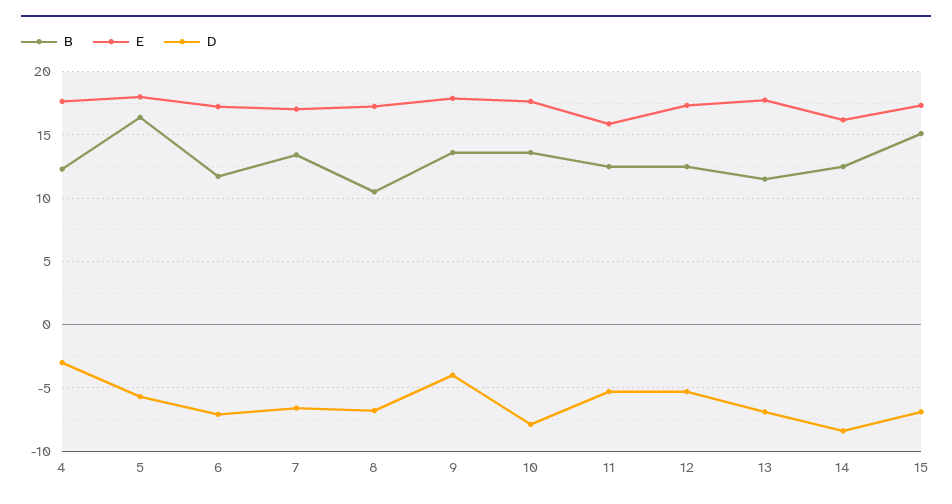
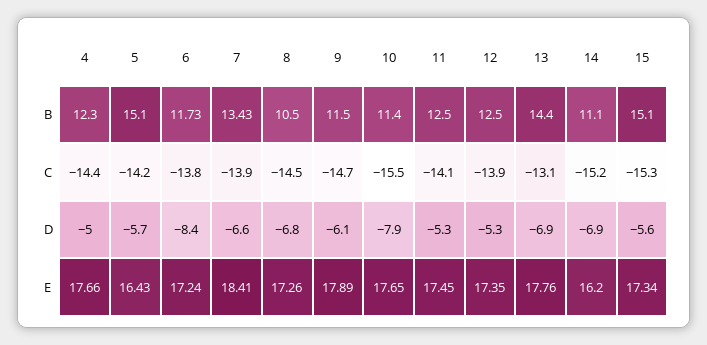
  {
    "B": {
      "4": 12.3,
-     "5": 16.5,
+     "5": 15.1,
      "6": 11.73,
      "7": 13.43,
      "8": 10.5,
-     "9": 13.5,
+     "9": 11.5,
-     "10": 13.5,
+     "10": 11.4,
      "11": 12.5,
      "12": 12.5,
-     "13": 11.5,
+     "13": 14.4,
-     "14": 12.5,
+     "14": 11.1,
      "15": 15.1
    },
    "E": {
      "4": 17.66,
-     "5": 18,
+     "5": 16.43,
      "6": 17.24,
-     "7": 17,
+     "7": 18.41,
      "8": 17.26,
      "9": 17.89,
      "10": 17.65,
-     "11": 16,
+     "11": 17.45,
      "12": 17.35,
      "13": 17.76,
      "14": 16.2,
      "15": 17.34
    },
    "D": {
-     "4": -3,
+     "4": -5,
      "5": -5.7,
-     "6": -7,
+     "6": -8.4,
      "7": -6.6,
      "8": -6.8,
-     "9": -4,
+     "9": -6.1,
      "10": -7.9,
      "11": -5.3,
      "12": -5.3,
      "13": -6.9,
-     "14": -8.5,
+     "14": -6.9,
-     "15": -7
+     "15": -5.6
-   }
+   },
+   "C": {
+     "4": -14.4,
+     "5": -14.2,
+     "6": -13.8,
+     "7": -13.9,
+     "8": -14.5,
+     "9": -14.7,
+     "10": -15.5,
+     "11": -14.1,
+     "12": -13.9,
+     "13": -13.1,
+     "14": -15.2,
+     "15": -15.3
+   }
  }

